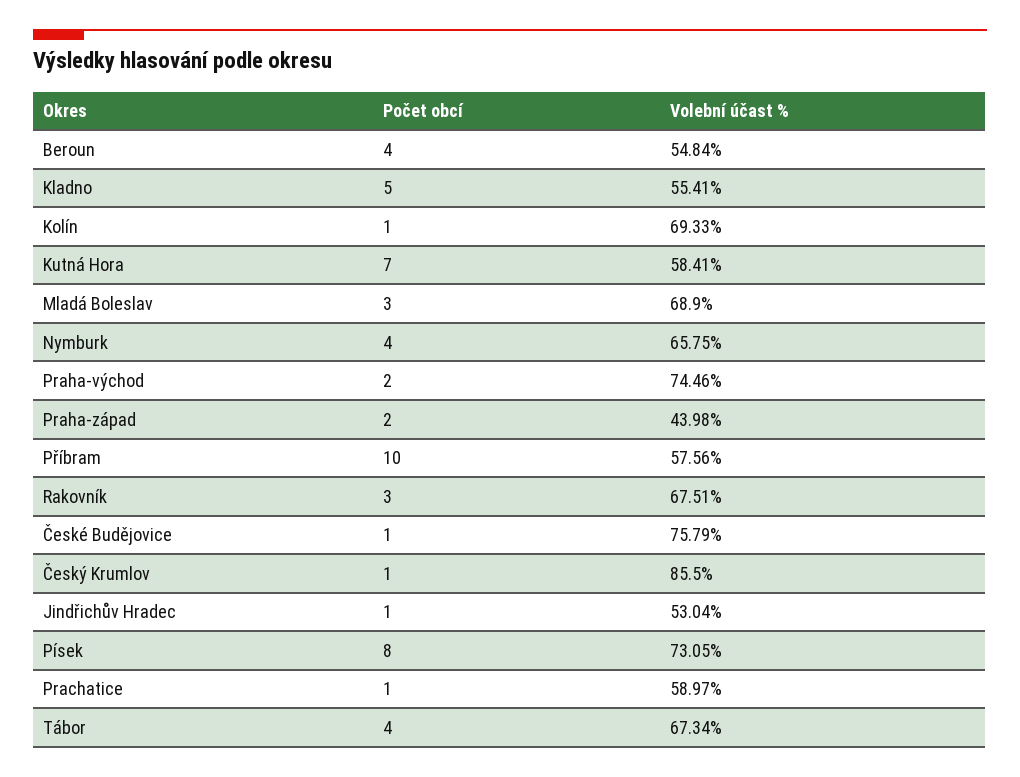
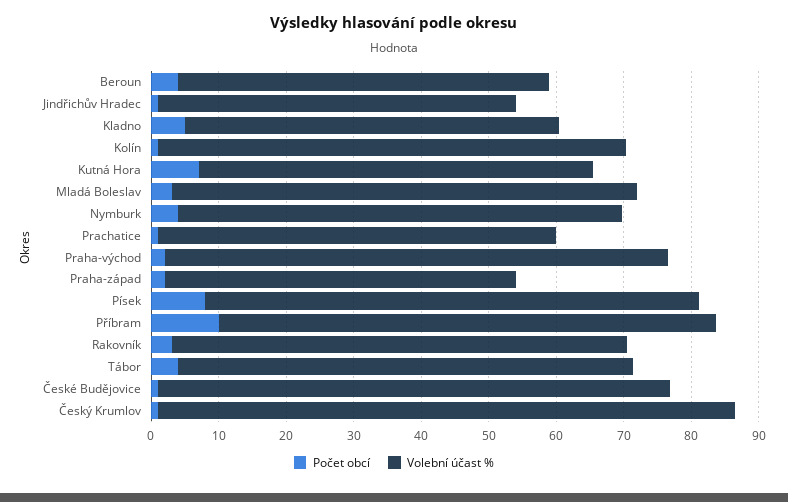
  {
    "Počet obcí": {
      "Beroun": 4,
      "Kladno": 5,
      "Kolín": 1,
      "Kutná Hora": 7,
      "Mladá Boleslav": 3,
      "Nymburk": 4,
      "Praha-východ": 2,
      "Praha-západ": 2,
      "Příbram": 10,
      "Rakovník": 3,
      "České Budějovice": 1,
      "Český Krumlov": 1,
      "Jindřichův Hradec": 1,
      "Písek": 8,
      "Prachatice": 1,
      "Tábor": 4
    },
    "Volební účast %": {
      "Beroun": 54.84,
      "Kladno": 55.41,
      "Kolín": 69.33,
      "Kutná Hora": 58.41,
      "Mladá Boleslav": 68.9,
      "Nymburk": 65.75,
      "Praha-východ": 74.46,
-     "Praha-západ": 43.98,
+     "Praha-západ": 52,
-     "Příbram": 57.56,
+     "Příbram": 74,
      "Rakovník": 67.51,
      "České Budějovice": 75.79,
      "Český Krumlov": 85.5,
      "Jindřichův Hradec": 53.04,
      "Písek": 73.05,
      "Prachatice": 58.97,
      "Tábor": 67.34
    }
  }

